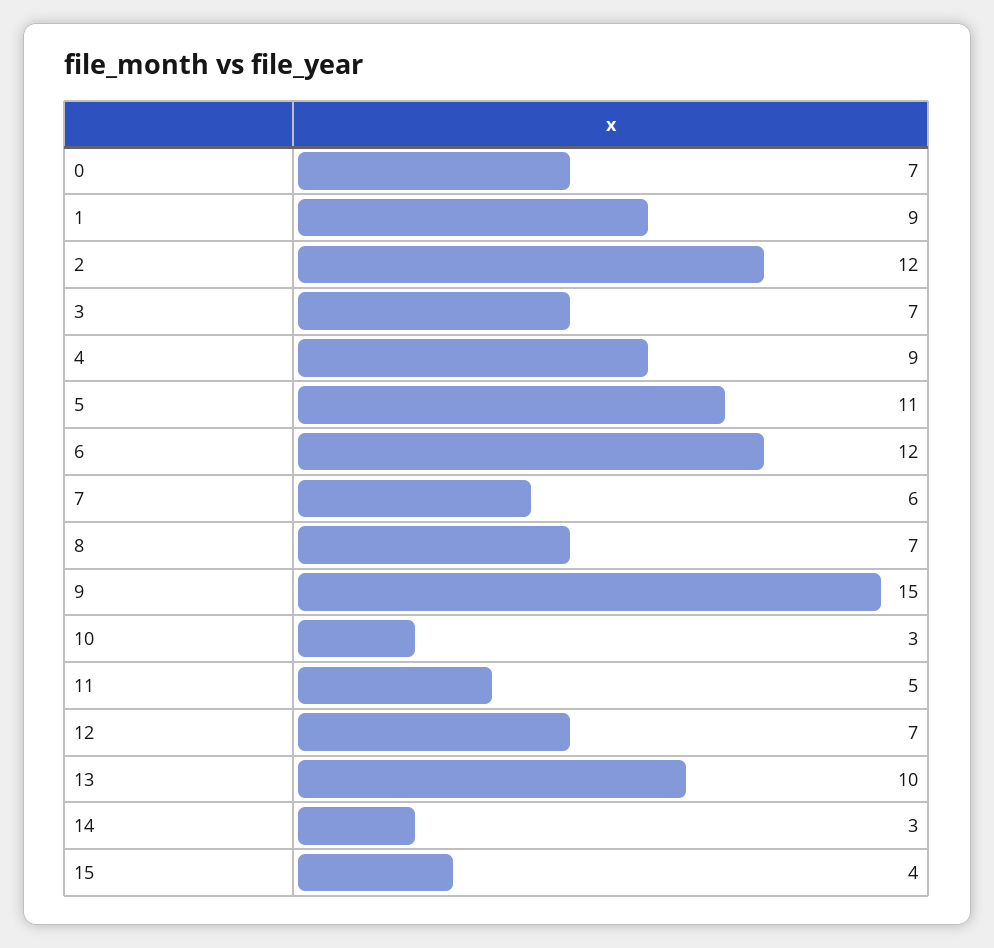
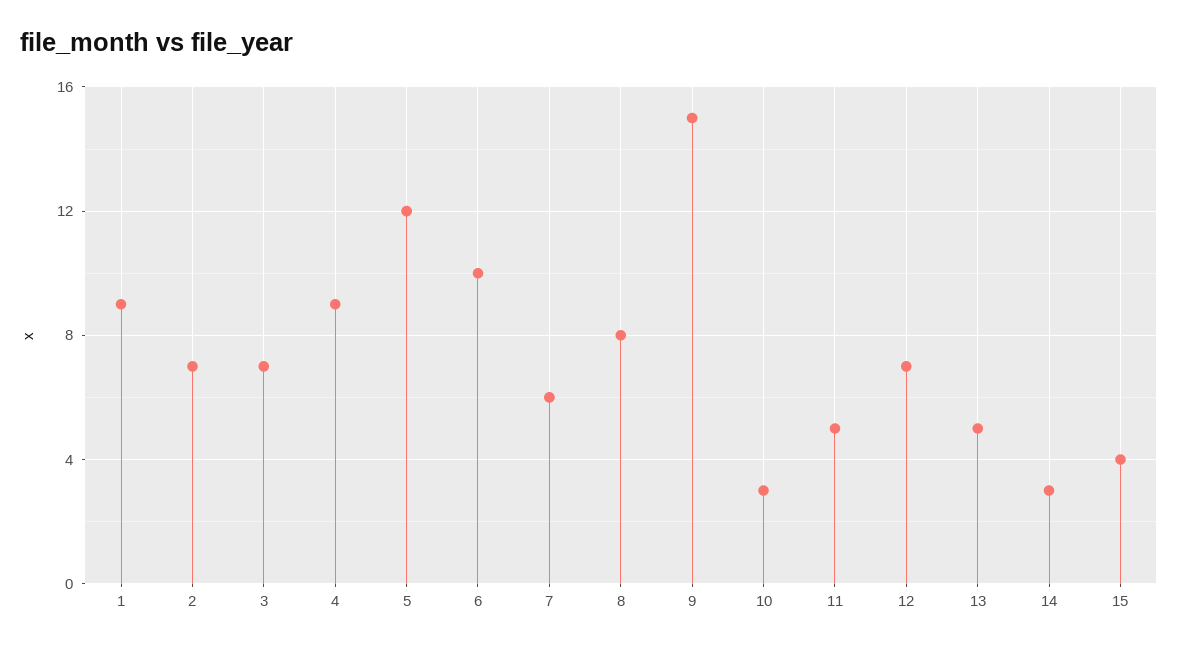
  {
-   "0": 7,
    "1": 9,
-   "2": 12,
+   "2": 7,
    "3": 7,
    "4": 9,
-   "5": 11,
+   "5": 12,
-   "6": 12,
+   "6": 10,
    "7": 6,
-   "8": 7,
+   "8": 8,
    "9": 15,
    "10": 3,
    "11": 5,
    "12": 7,
-   "13": 10,
+   "13": 5,
    "14": 3,
    "15": 4
  }

